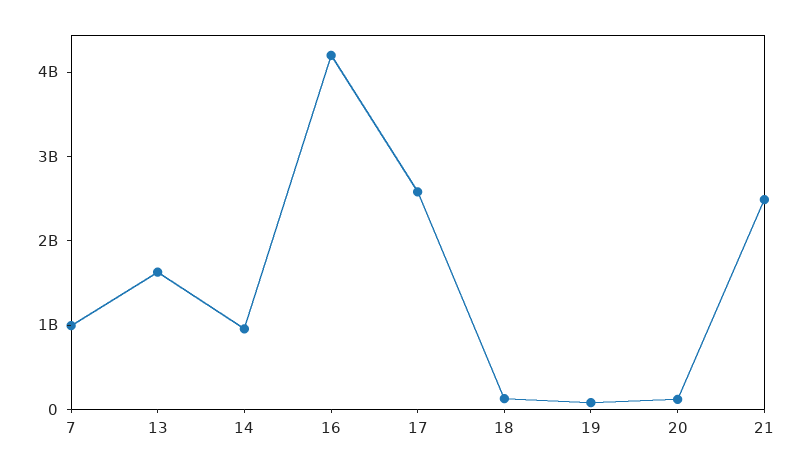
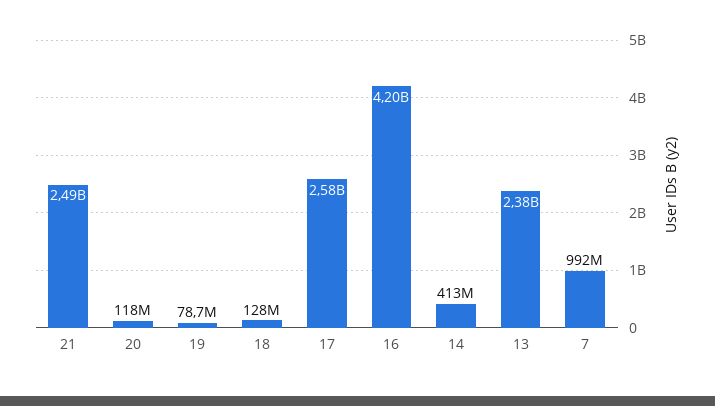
  {
    "7": 992000000,
-   "13": 1600000000,
+   "13": 2380000000,
-   "14": 1000000000,
+   "14": 413000000,
    "16": 4200000000,
    "17": 2580000000,
    "18": 128000000,
    "19": 78700000,
    "20": 118000000,
    "21": 2490000000
  }

